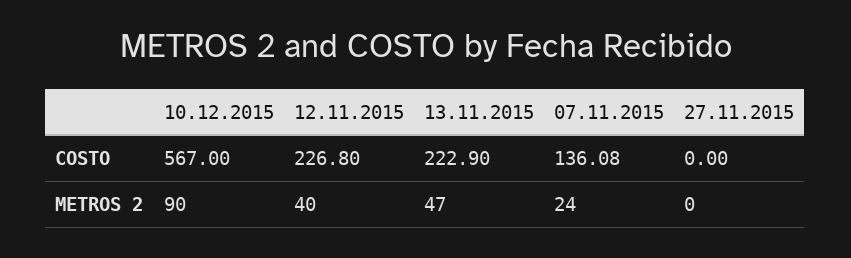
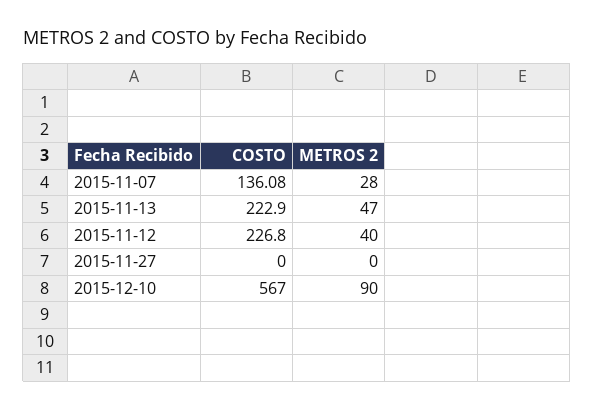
  {
    "10.12.2015": {
      "COSTO": 567,
      "METROS 2": 90
    },
    "12.11.2015": {
      "COSTO": 226.8,
      "METROS 2": 40
    },
    "13.11.2015": {
      "COSTO": 222.9,
      "METROS 2": 47
    },
    "07.11.2015": {
      "COSTO": 136.08,
-     "METROS 2": 24
+     "METROS 2": 28
    },
    "27.11.2015": {
      "COSTO": 0,
      "METROS 2": 0
    }
  }

